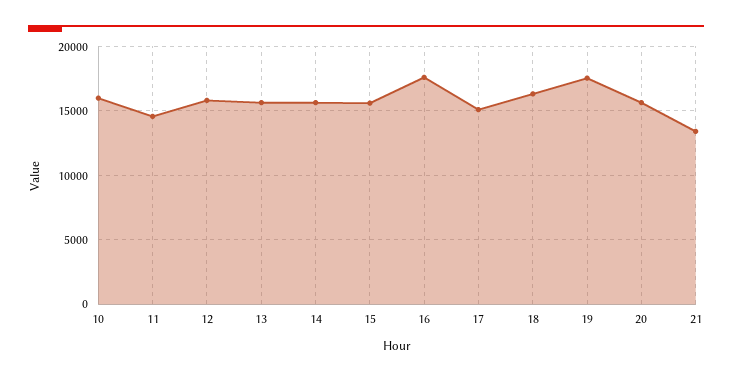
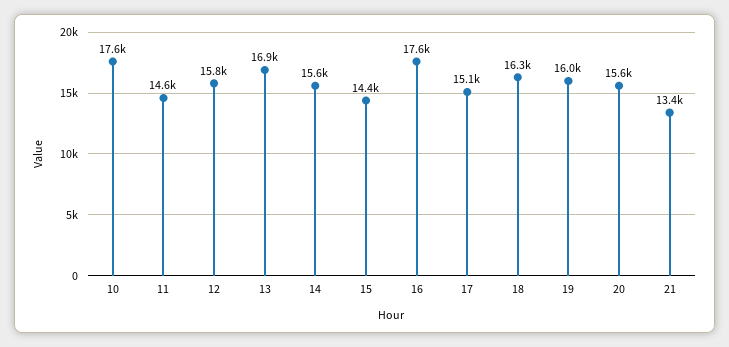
  {
-   "10": 16000,
+   "10": 17600,
    "11": 14600,
    "12": 15800,
-   "13": 15500,
+   "13": 16900,
    "14": 15600,
-   "15": 15500,
+   "15": 14400,
    "16": 17600,
    "17": 15100,
    "18": 16300,
-   "19": 17500,
+   "19": 16000,
    "20": 15600,
    "21": 13400
  }

